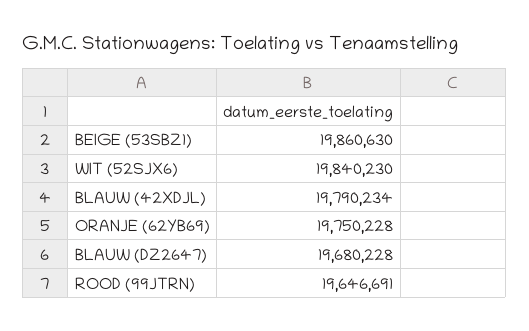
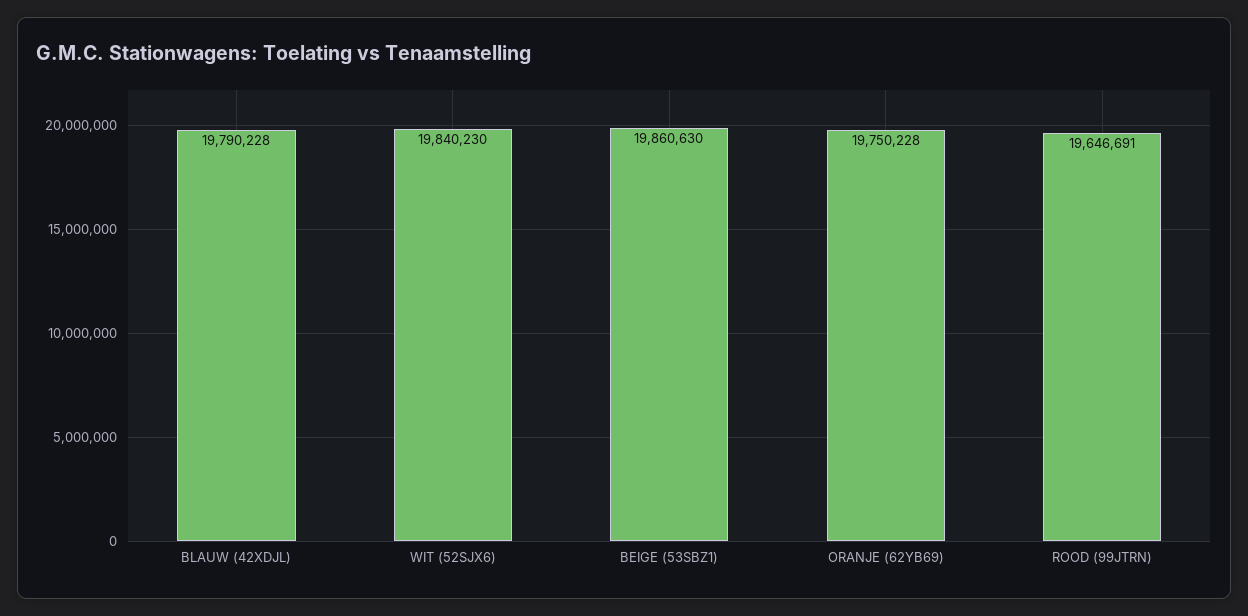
  {
    "BEIGE (53SBZ1)": 19860630,
    "WIT (52SJX6)": 19840230,
-   "BLAUW (42XDJL)": 19790234,
+   "BLAUW (42XDJL)": 19790228,
    "ORANJE (62YB69)": 19750228,
-   "BLAUW (DZ2647)": 19680228,
    "ROOD (99JTRN)": 19646691
  }

